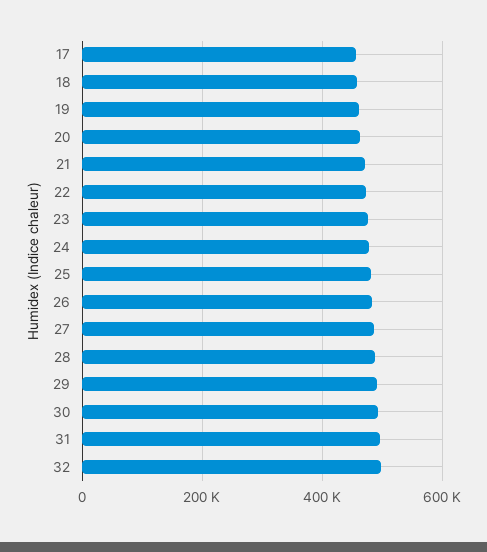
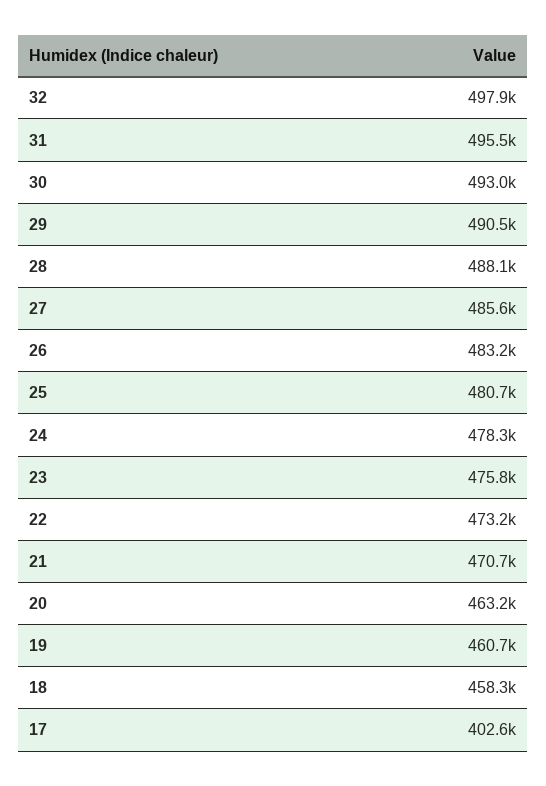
  {
-   "17": 460000,
+   "17": 402600,
    "18": 458300,
    "19": 460700,
    "20": 463200,
    "21": 470700,
    "22": 473200,
    "23": 475800,
    "24": 478300,
    "25": 480700,
    "26": 483200,
    "27": 485600,
    "28": 488100,
    "29": 490500,
    "30": 493000,
    "31": 495500,
    "32": 497900
  }

